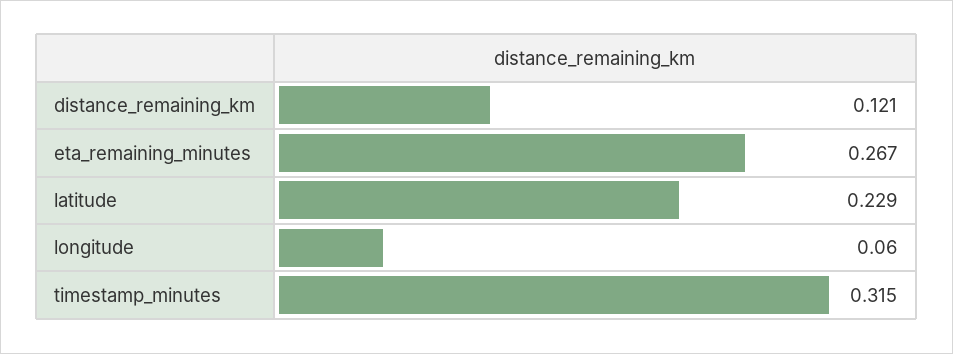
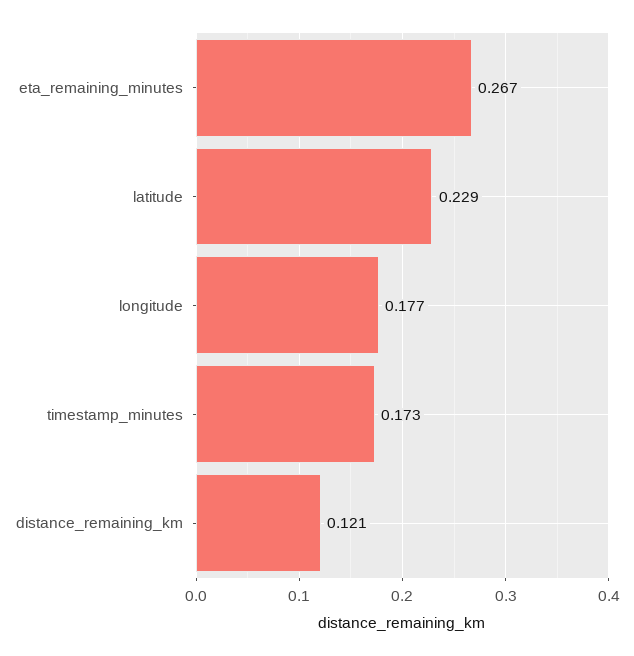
  {
    "distance_remaining_km": 0.121,
    "eta_remaining_minutes": 0.267,
    "latitude": 0.229,
-   "longitude": 0.06,
+   "longitude": 0.177,
-   "timestamp_minutes": 0.315
+   "timestamp_minutes": 0.173
  }

